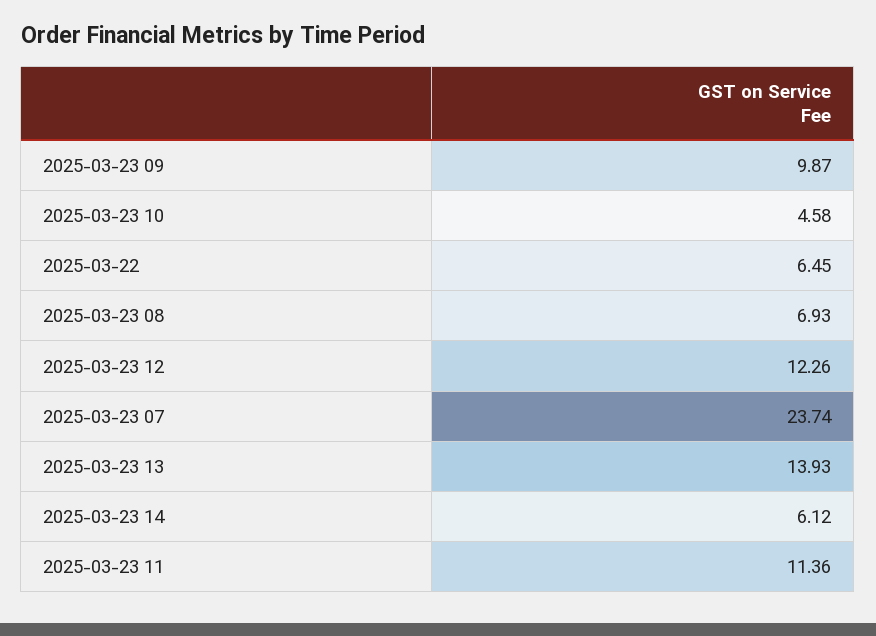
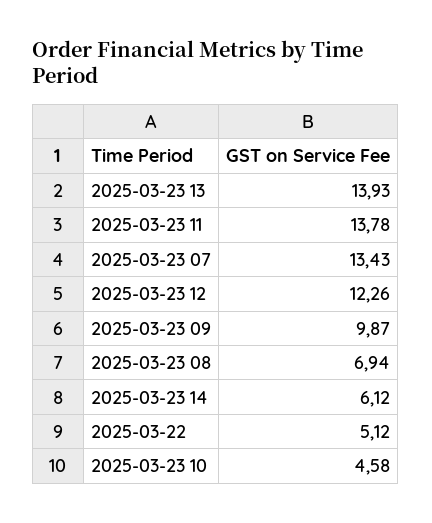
  {
    "2025-03-23 09": 9.87,
    "2025-03-23 10": 4.58,
-   "2025-03-22": 6.45,
+   "2025-03-22": 5.12,
-   "2025-03-23 08": 6.93,
+   "2025-03-23 08": 6.94,
    "2025-03-23 12": 12.26,
-   "2025-03-23 07": 23.74,
+   "2025-03-23 07": 13.43,
    "2025-03-23 13": 13.93,
    "2025-03-23 14": 6.12,
-   "2025-03-23 11": 11.36
+   "2025-03-23 11": 13.78
  }

